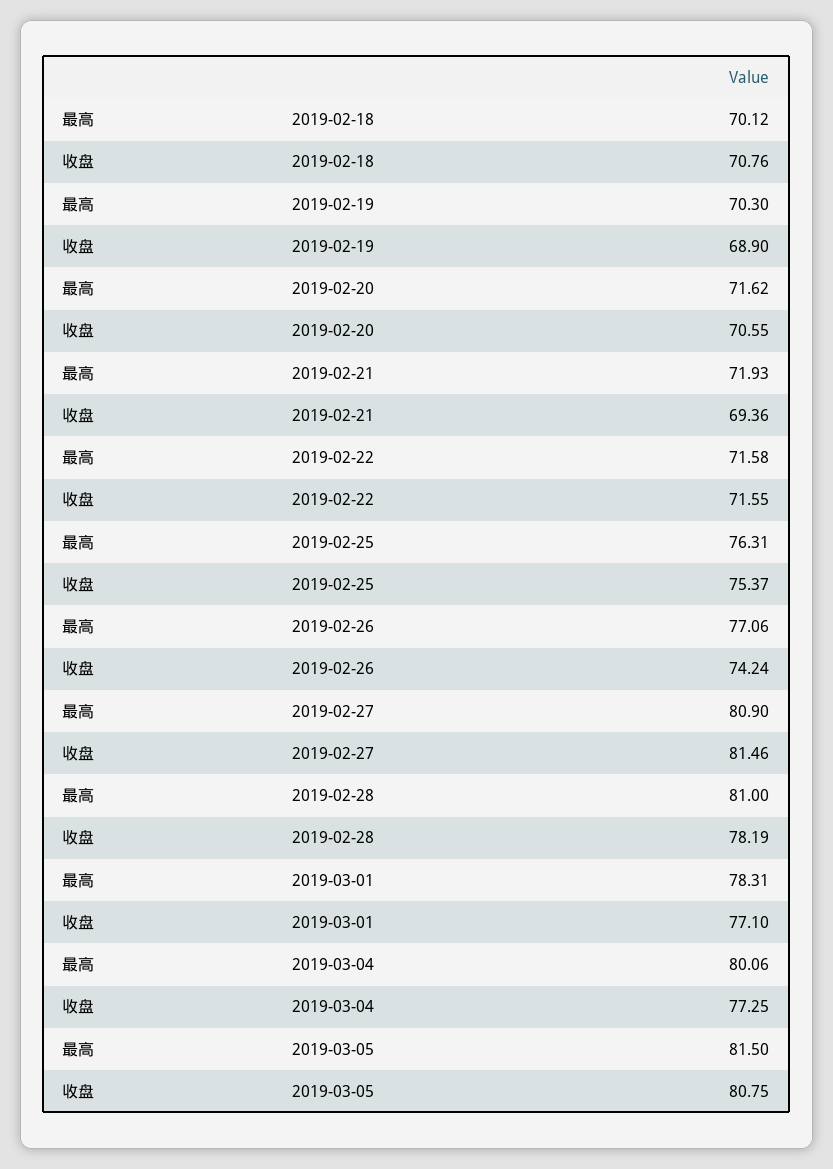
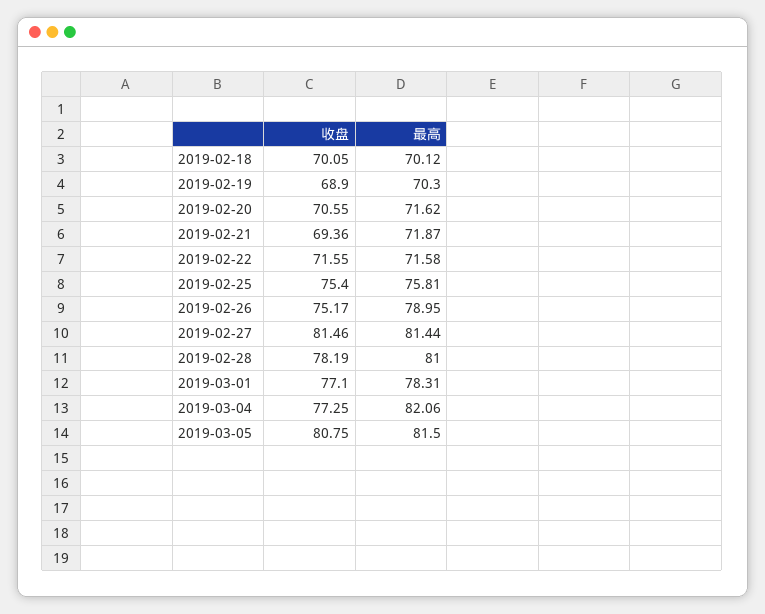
  {
    "最高": {
      "2019-02-18": 70.12,
      "2019-02-19": 70.3,
      "2019-02-20": 71.62,
-     "2019-02-21": 71.93,
+     "2019-02-21": 71.87,
      "2019-02-22": 71.58,
-     "2019-02-25": 76.31,
+     "2019-02-25": 75.81,
-     "2019-02-26": 77.06,
+     "2019-02-26": 78.95,
-     "2019-02-27": 80.9,
+     "2019-02-27": 81.44,
      "2019-02-28": 81,
      "2019-03-01": 78.31,
-     "2019-03-04": 80.06,
+     "2019-03-04": 82.06,
      "2019-03-05": 81.5
    },
    "收盘": {
-     "2019-02-18": 70.76,
+     "2019-02-18": 70.05,
      "2019-02-19": 68.9,
      "2019-02-20": 70.55,
      "2019-02-21": 69.36,
      "2019-02-22": 71.55,
-     "2019-02-25": 75.37,
+     "2019-02-25": 75.4,
-     "2019-02-26": 74.24,
+     "2019-02-26": 75.17,
      "2019-02-27": 81.46,
      "2019-02-28": 78.19,
      "2019-03-01": 77.1,
      "2019-03-04": 77.25,
      "2019-03-05": 80.75
    }
  }

